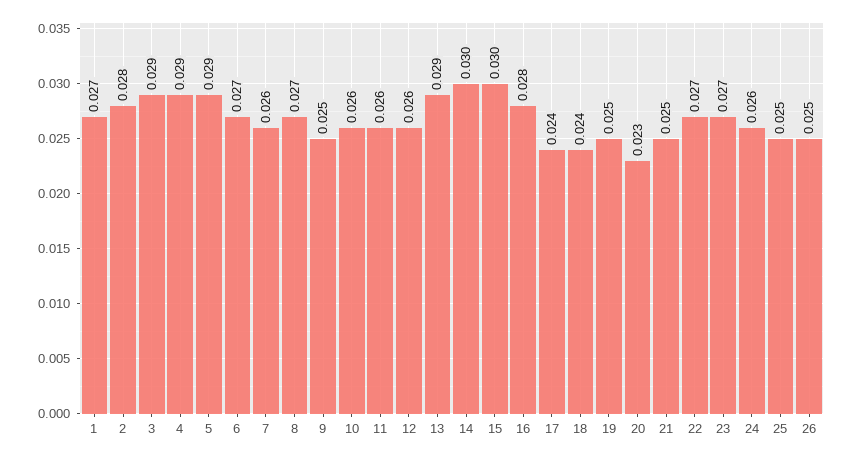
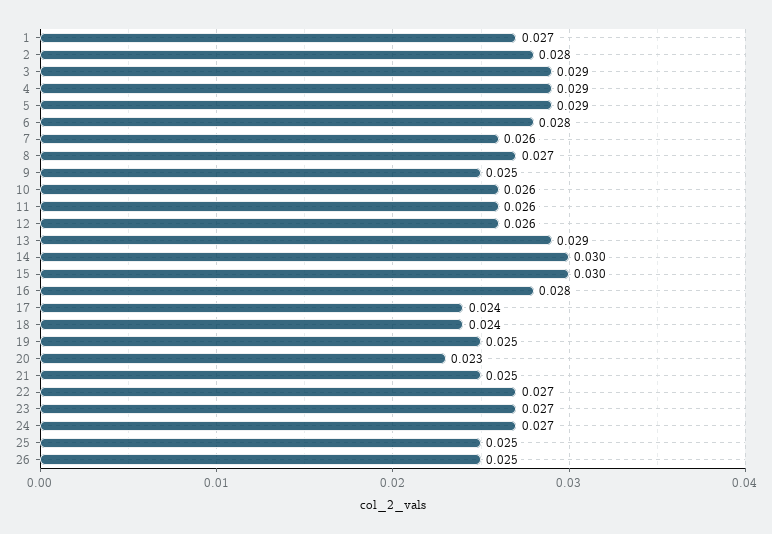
  {
    "1": 0.027,
    "2": 0.028,
    "3": 0.029,
    "4": 0.029,
    "5": 0.029,
-   "6": 0.027,
+   "6": 0.028,
    "7": 0.026,
    "8": 0.027,
    "9": 0.025,
    "10": 0.026,
    "11": 0.026,
    "12": 0.026,
    "13": 0.029,
    "14": 0.03,
    "15": 0.03,
    "16": 0.028,
    "17": 0.024,
    "18": 0.024,
    "19": 0.025,
    "20": 0.023,
    "21": 0.025,
    "22": 0.027,
    "23": 0.027,
-   "24": 0.026,
+   "24": 0.027,
    "25": 0.025,
    "26": 0.025
  }

